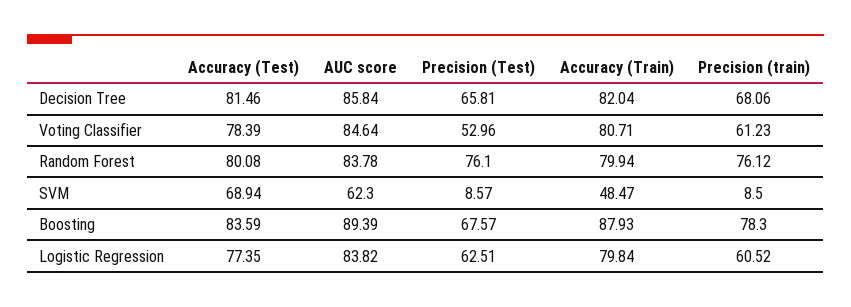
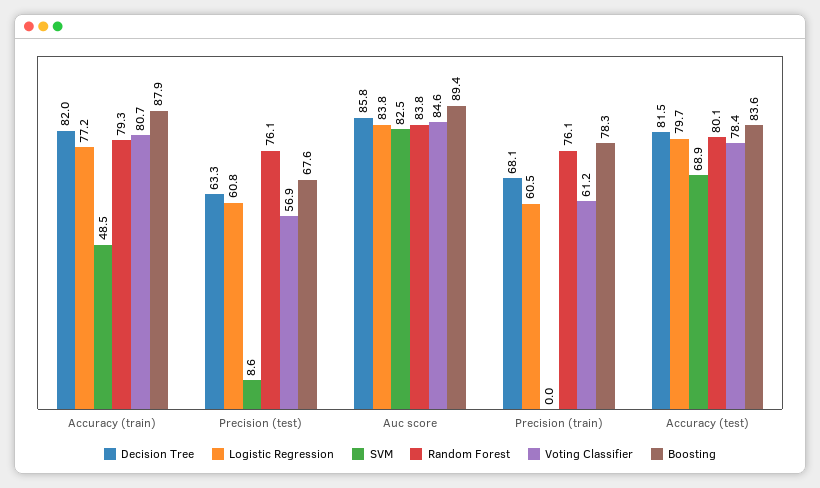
  {
    "Decision Tree": {
      "Accuracy (Test)": 81.46,
      "AUC score": 85.84,
-     "Precision (Test)": 65.81,
+     "Precision (Test)": 63.3,
      "Accuracy (Train)": 82.04,
      "Precision (train)": 68.06
    },
    "Voting Classifier": {
      "Accuracy (Test)": 78.39,
      "AUC score": 84.64,
-     "Precision (Test)": 52.96,
+     "Precision (Test)": 56.9,
      "Accuracy (Train)": 80.71,
      "Precision (train)": 61.23
    },
    "Random Forest": {
      "Accuracy (Test)": 80.08,
      "AUC score": 83.78,
      "Precision (Test)": 76.1,
-     "Accuracy (Train)": 79.94,
+     "Accuracy (Train)": 79.3,
      "Precision (train)": 76.12
    },
    "SVM": {
      "Accuracy (Test)": 68.94,
-     "AUC score": 62.3,
+     "AUC score": 82.5,
      "Precision (Test)": 8.57,
      "Accuracy (Train)": 48.47,
-     "Precision (train)": 8.5
+     "Precision (train)": 0
    },
    "Boosting": {
      "Accuracy (Test)": 83.59,
      "AUC score": 89.39,
      "Precision (Test)": 67.57,
      "Accuracy (Train)": 87.93,
      "Precision (train)": 78.3
    },
    "Logistic Regression": {
-     "Accuracy (Test)": 77.35,
+     "Accuracy (Test)": 79.7,
      "AUC score": 83.82,
-     "Precision (Test)": 62.51,
+     "Precision (Test)": 60.8,
-     "Accuracy (Train)": 79.84,
+     "Accuracy (Train)": 77.2,
      "Precision (train)": 60.52
    }
  }

